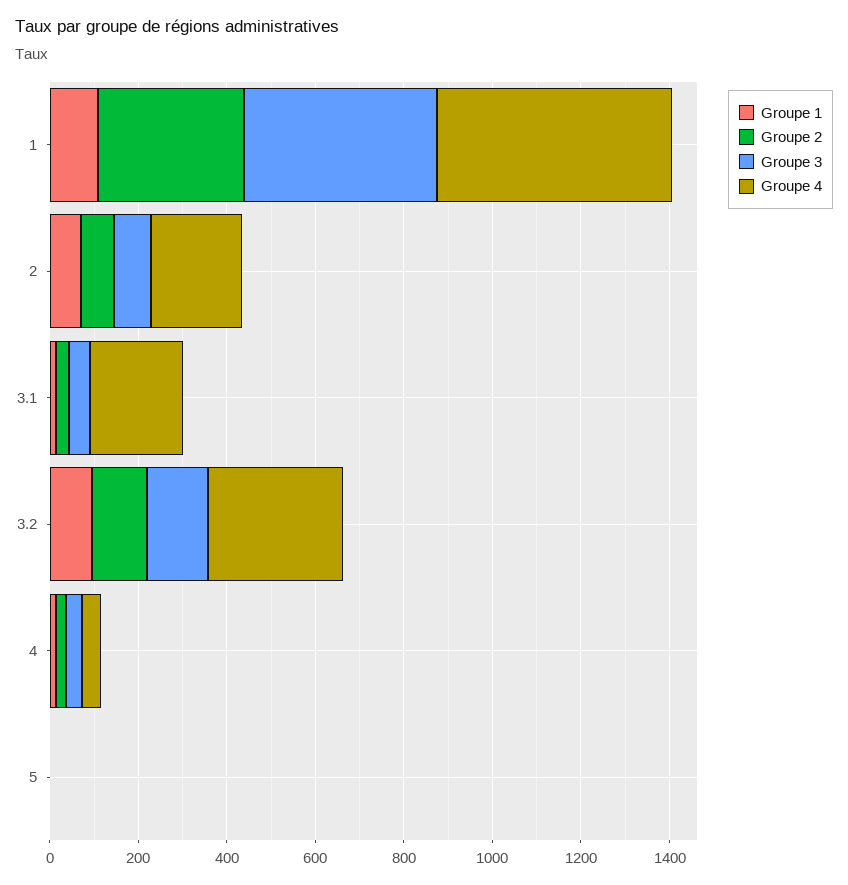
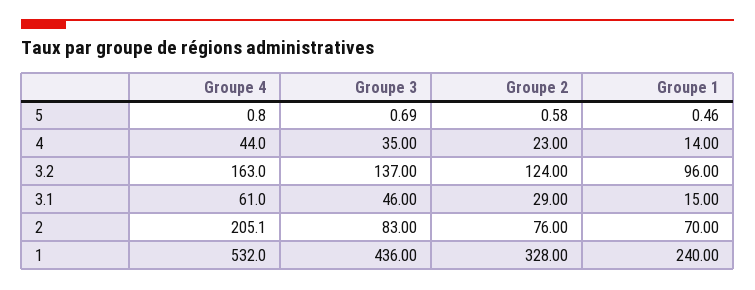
  {
    "Groupe 1": {
-     "1": 100,
+     "1": 240,
      "2": 70,
      "3.1": 15,
      "3.2": 96,
      "4": 14,
      "5": 0.46
    },
    "Groupe 2": {
      "1": 328,
      "2": 76,
      "3.1": 29,
      "3.2": 124,
      "4": 23,
      "5": 0.58
    },
    "Groupe 3": {
      "1": 436,
      "2": 83,
      "3.1": 46,
      "3.2": 137,
      "4": 35,
      "5": 0.69
    },
    "Groupe 4": {
      "1": 532,
      "2": 205.1,
-     "3.1": 200,
+     "3.1": 61,
-     "3.2": 300,
+     "3.2": 163,
      "4": 44,
      "5": 0.8
    }
  }

